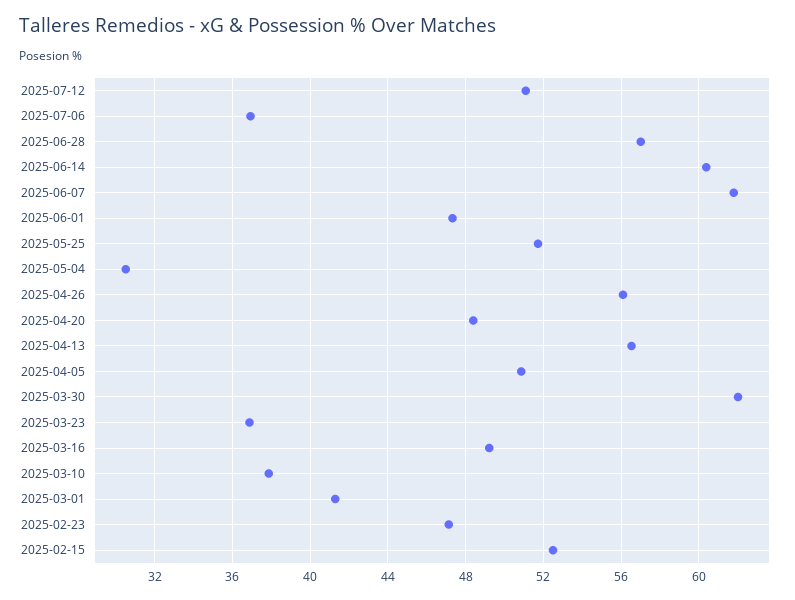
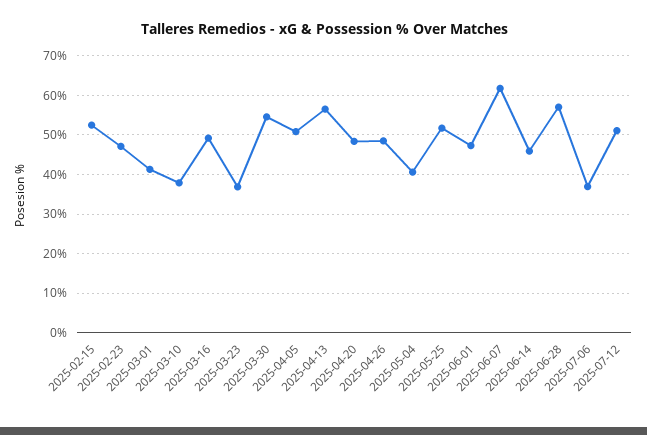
  {
    "2025-07-12": 51,
    "2025-07-06": 37,
    "2025-06-28": 57,
-   "2025-06-14": 60.5,
+   "2025-06-14": 46,
    "2025-06-07": 62,
    "2025-06-01": 47.5,
    "2025-05-25": 51.5,
-   "2025-05-04": 30.5,
+   "2025-05-04": 40,
-   "2025-04-26": 56,
+   "2025-04-26": 48,
    "2025-04-20": 48.5,
    "2025-04-13": 56.5,
    "2025-04-05": 51,
-   "2025-03-30": 62,
+   "2025-03-30": 54,
    "2025-03-23": 37,
    "2025-03-16": 49,
    "2025-03-10": 38,
    "2025-03-01": 41.5,
    "2025-02-23": 47,
    "2025-02-15": 52.5
  }

